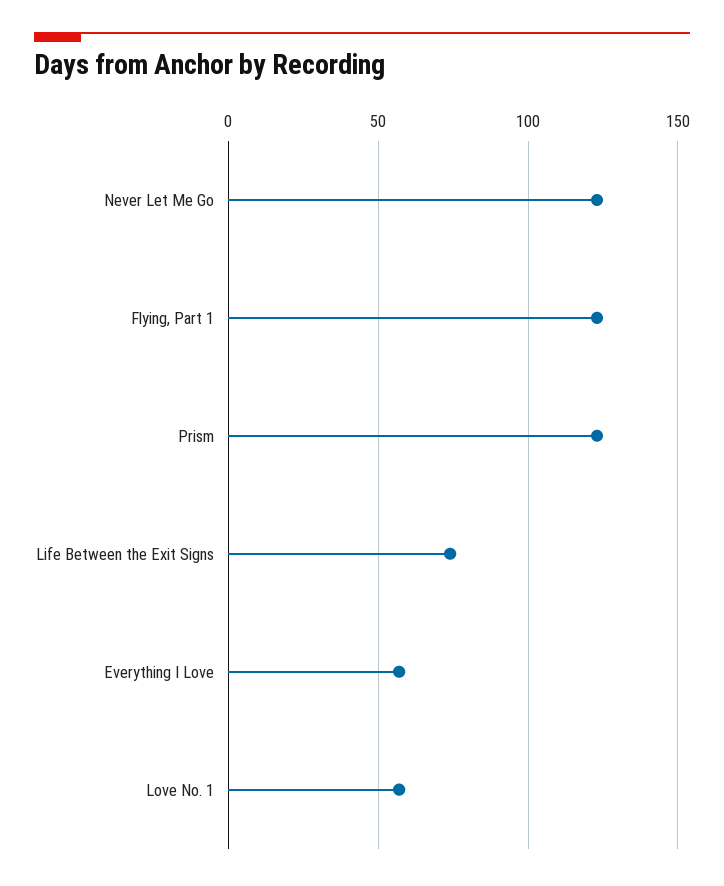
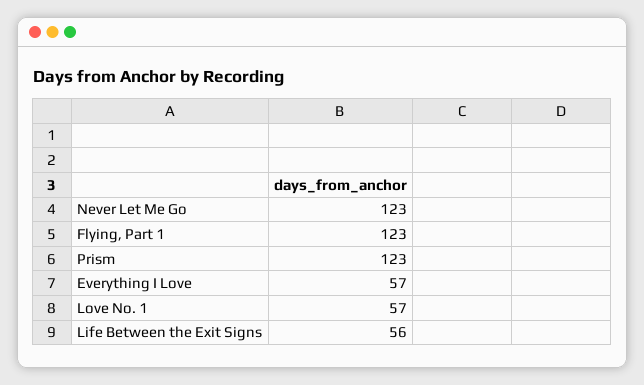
  {
    "Never Let Me Go": 123,
    "Flying, Part 1": 123,
    "Prism": 123,
-   "Life Between the Exit Signs": 75,
+   "Life Between the Exit Signs": 56,
    "Everything I Love": 57,
    "Love No. 1": 57
  }

